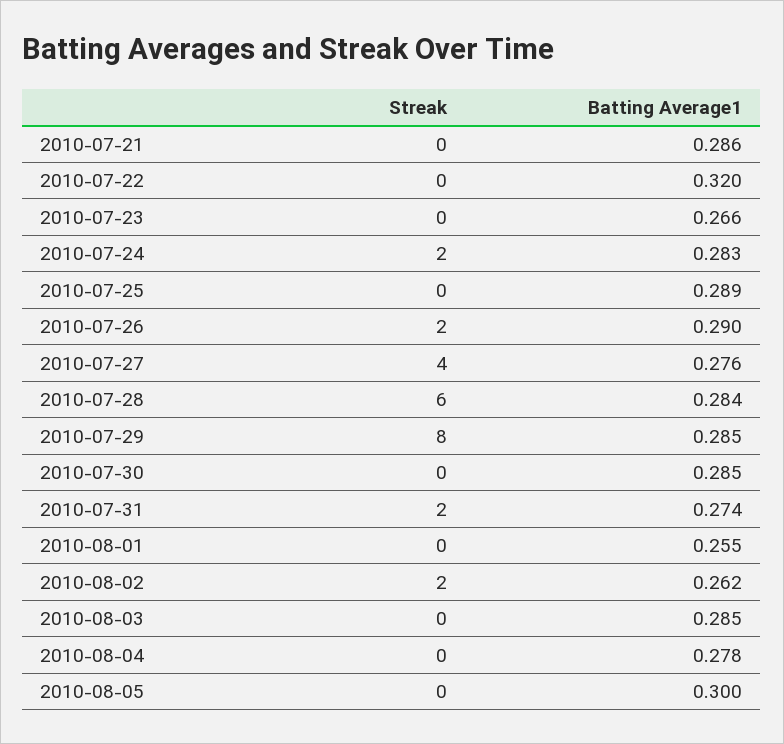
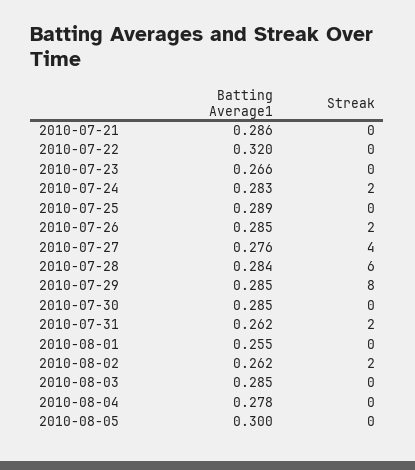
  {
    "Streak": {
      "2010-07-21": 0,
      "2010-07-22": 0,
      "2010-07-23": 0,
      "2010-07-24": 2,
      "2010-07-25": 0,
      "2010-07-26": 2,
      "2010-07-27": 4,
      "2010-07-28": 6,
      "2010-07-29": 8,
      "2010-07-30": 0,
      "2010-07-31": 2,
      "2010-08-01": 0,
      "2010-08-02": 2,
      "2010-08-03": 0,
      "2010-08-04": 0,
      "2010-08-05": 0
    },
    "Batting Average1": {
      "2010-07-21": 0.286,
      "2010-07-22": 0.32,
      "2010-07-23": 0.266,
      "2010-07-24": 0.283,
      "2010-07-25": 0.289,
-     "2010-07-26": 0.29,
+     "2010-07-26": 0.285,
      "2010-07-27": 0.276,
      "2010-07-28": 0.284,
      "2010-07-29": 0.285,
      "2010-07-30": 0.285,
-     "2010-07-31": 0.274,
+     "2010-07-31": 0.262,
      "2010-08-01": 0.255,
      "2010-08-02": 0.262,
      "2010-08-03": 0.285,
      "2010-08-04": 0.278,
      "2010-08-05": 0.3
    }
  }

